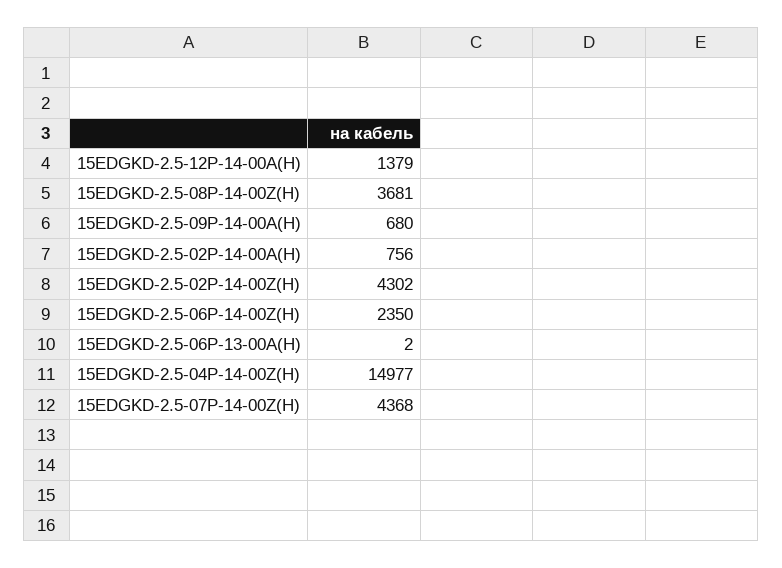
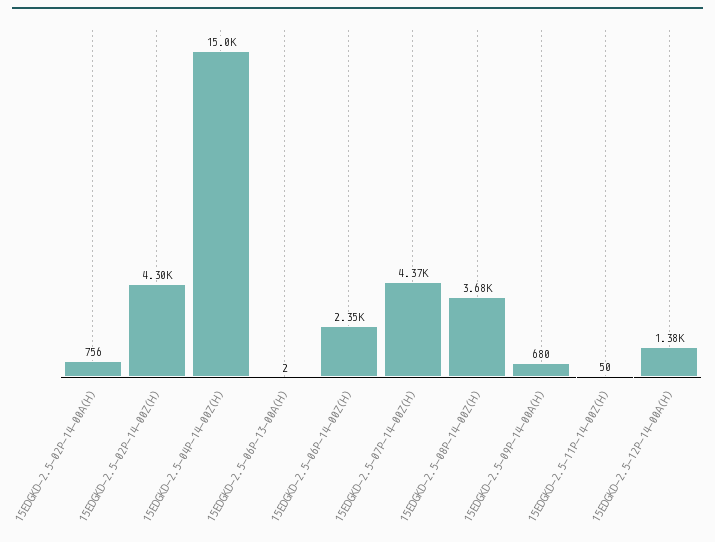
  {
    "15EDGKD-2.5-12P-14-00A(H)": 1379,
    "15EDGKD-2.5-08P-14-00Z(H)": 3681,
    "15EDGKD-2.5-09P-14-00A(H)": 680,
    "15EDGKD-2.5-02P-14-00A(H)": 756,
    "15EDGKD-2.5-02P-14-00Z(H)": 4302,
    "15EDGKD-2.5-06P-14-00Z(H)": 2350,
    "15EDGKD-2.5-06P-13-00A(H)": 2,
    "15EDGKD-2.5-04P-14-00Z(H)": 14977,
-   "15EDGKD-2.5-07P-14-00Z(H)": 4368
+   "15EDGKD-2.5-07P-14-00Z(H)": 4368,
+   "15EDGKD-2.5-11P-14-00Z(H)": 50
  }

